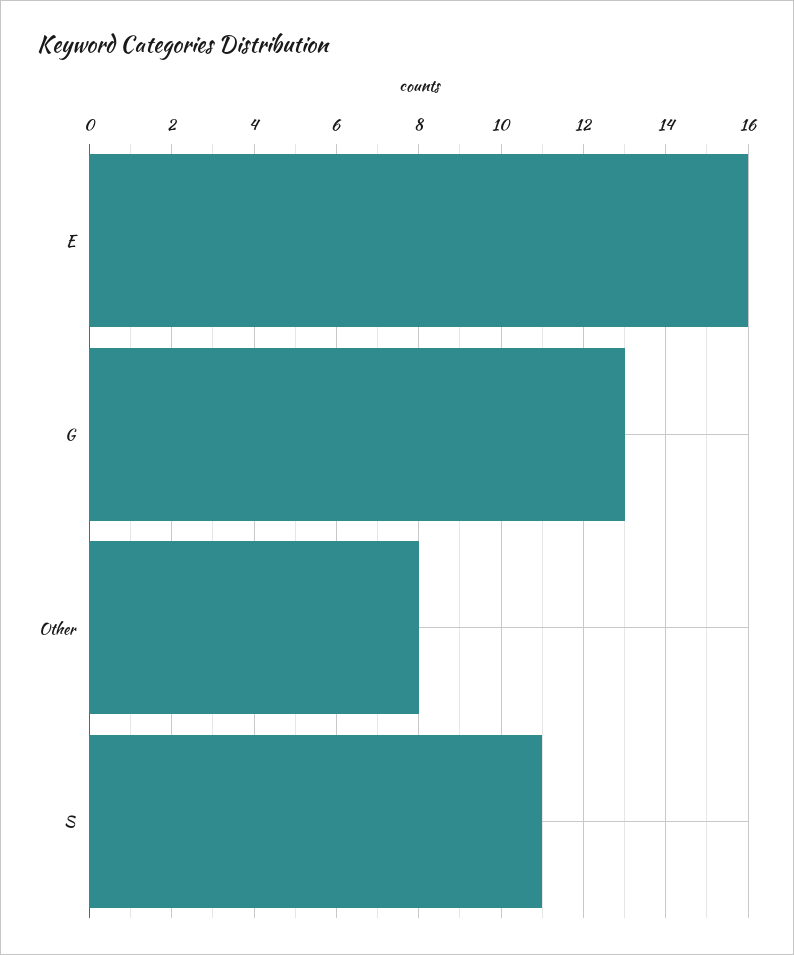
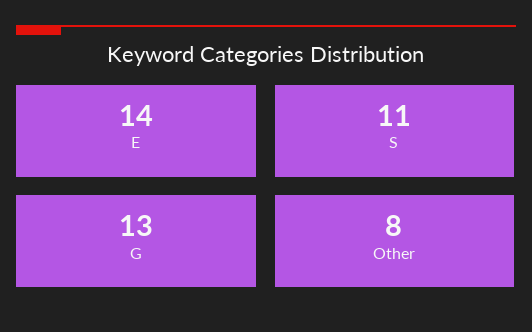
  {
-   "E": 16,
+   "E": 14,
    "G": 13,
    "Other": 8,
    "S": 11
  }

